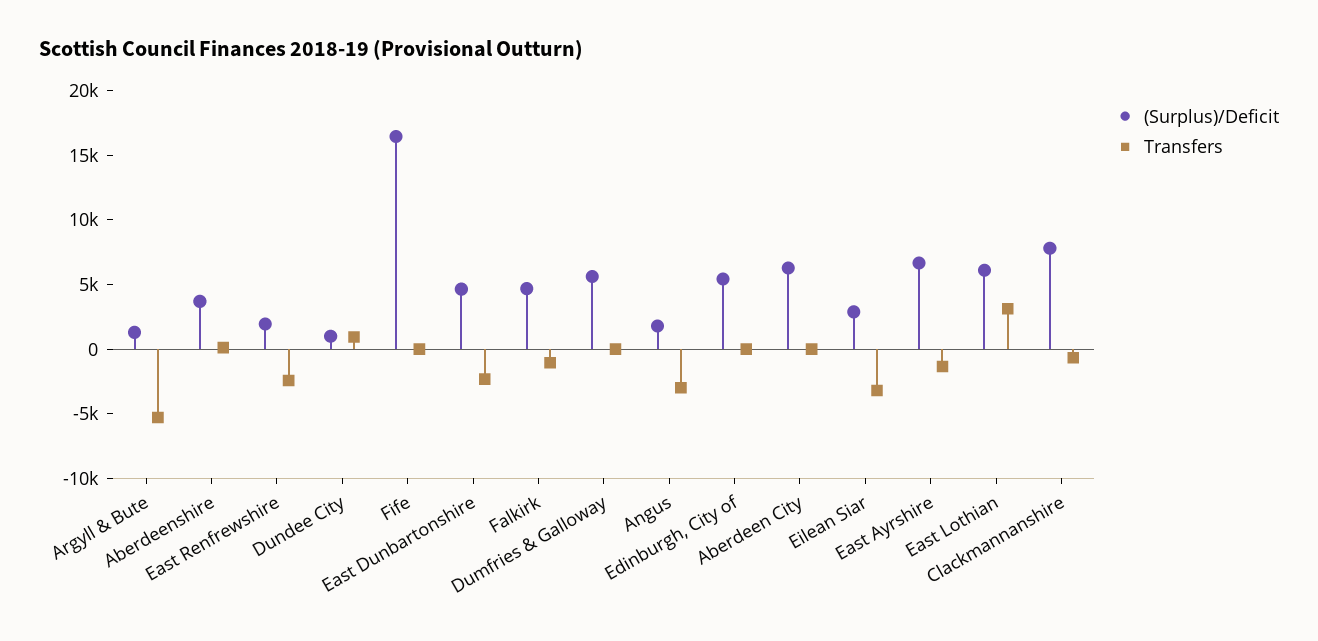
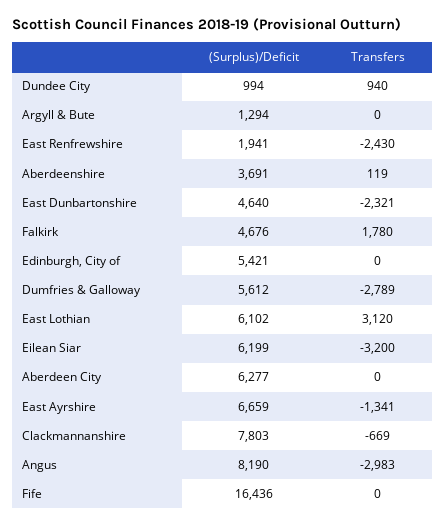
  {
    "(Surplus)/Deficit": {
      "Argyll & Bute": 1294,
      "Aberdeenshire": 3691,
      "East Renfrewshire": 1941,
      "Dundee City": 994,
      "Fife": 16436,
      "East Dunbartonshire": 4640,
      "Falkirk": 4676,
      "Dumfries & Galloway": 5612,
-     "Angus": 2000,
+     "Angus": 8190,
      "Edinburgh, City of": 5421,
      "Aberdeen City": 6277,
-     "Eilean Siar": 3000,
+     "Eilean Siar": 6199,
      "East Ayrshire": 6659,
      "East Lothian": 6102,
      "Clackmannanshire": 7803
    },
    "Transfers": {
-     "Argyll & Bute": -5000,
+     "Argyll & Bute": 0,
      "Aberdeenshire": 119,
      "East Renfrewshire": -2430,
      "Dundee City": 940,
      "Fife": 0,
      "East Dunbartonshire": -2321,
-     "Falkirk": -1000,
+     "Falkirk": 1780,
-     "Dumfries & Galloway": 0,
+     "Dumfries & Galloway": -2789,
      "Angus": -2983,
      "Edinburgh, City of": 0,
      "Aberdeen City": 0,
      "Eilean Siar": -3200,
      "East Ayrshire": -1341,
      "East Lothian": 3120,
      "Clackmannanshire": -669
    }
  }

